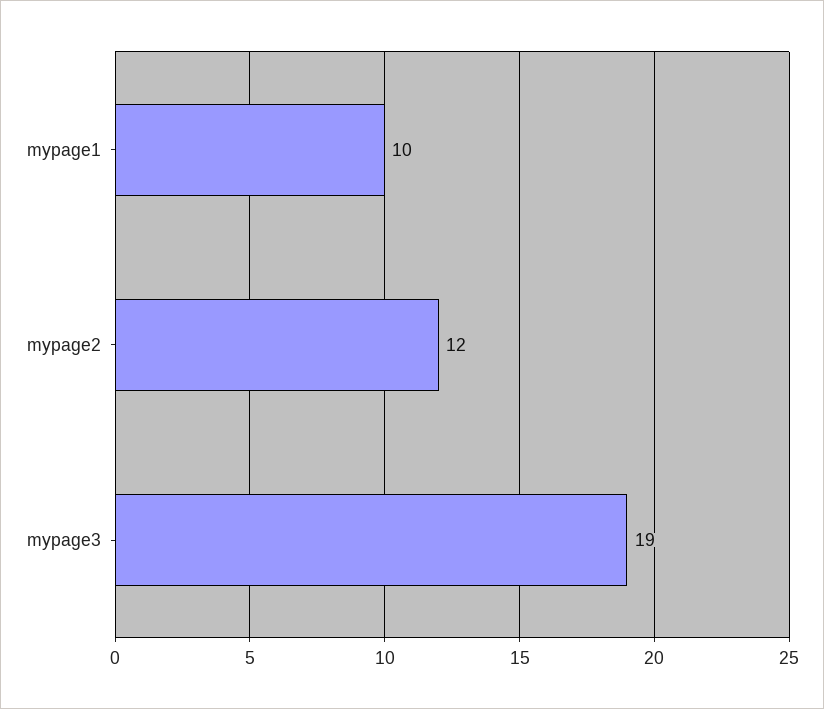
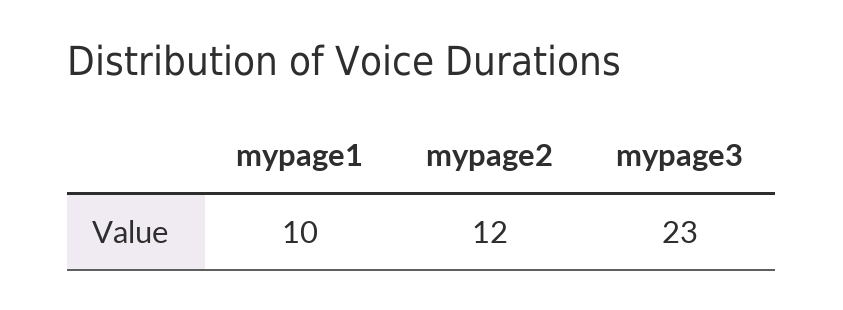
  {
    "mypage1": 10,
    "mypage2": 12,
-   "mypage3": 19
+   "mypage3": 23
  }

